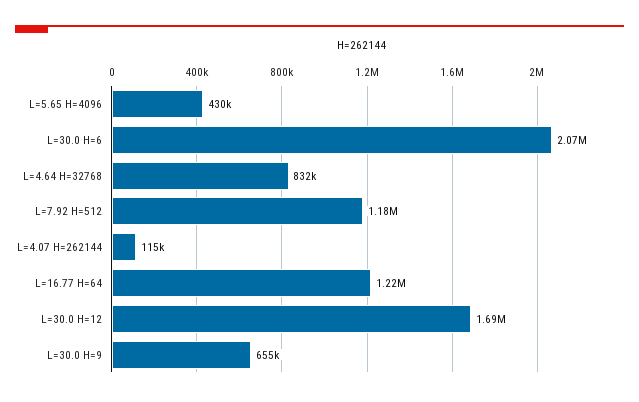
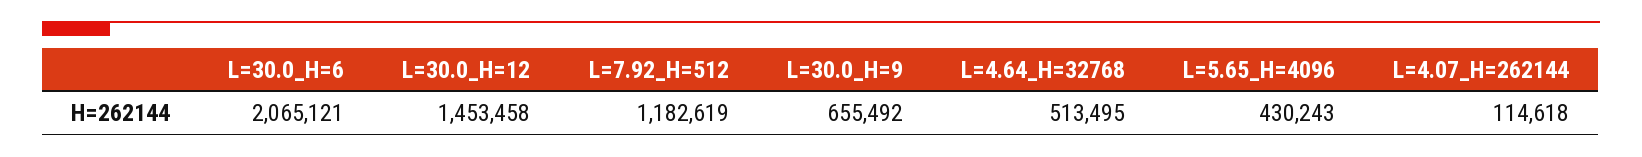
  {
    "L=5.65 H=4096": 430243,
    "L=30.0 H=6": 2065121,
-   "L=4.64 H=32768": 832000,
+   "L=4.64 H=32768": 513495,
    "L=7.92 H=512": 1182619,
    "L=4.07 H=262144": 114618,
-   "L=16.77 H=64": 1220000,
-   "L=30.0 H=12": 1690000,
+   "L=30.0 H=12": 1453458,
    "L=30.0 H=9": 655492
  }

